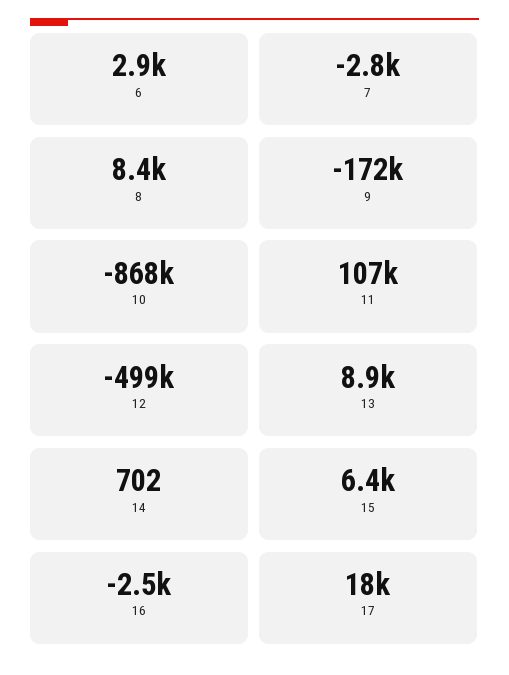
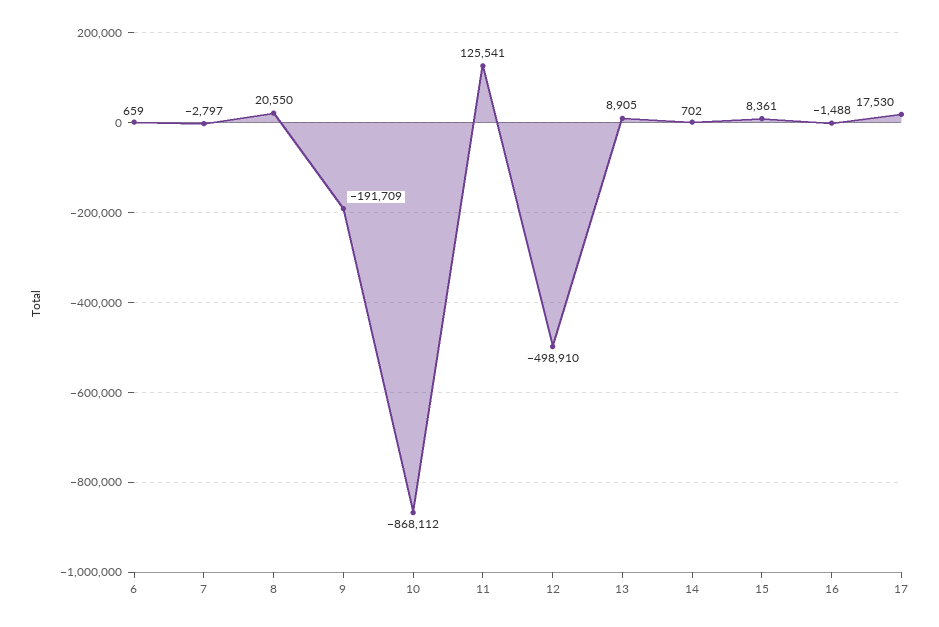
  {
-   "6": 2900,
+   "6": 659,
    "7": -2797,
-   "8": 8400,
+   "8": 20550,
-   "9": -172000,
+   "9": -191709,
    "10": -868112,
-   "11": 107000,
+   "11": 125541,
    "12": -498910,
    "13": 8905,
    "14": 702,
-   "15": 6400,
+   "15": 8361,
-   "16": -2500,
+   "16": -1488,
    "17": 17530
  }

